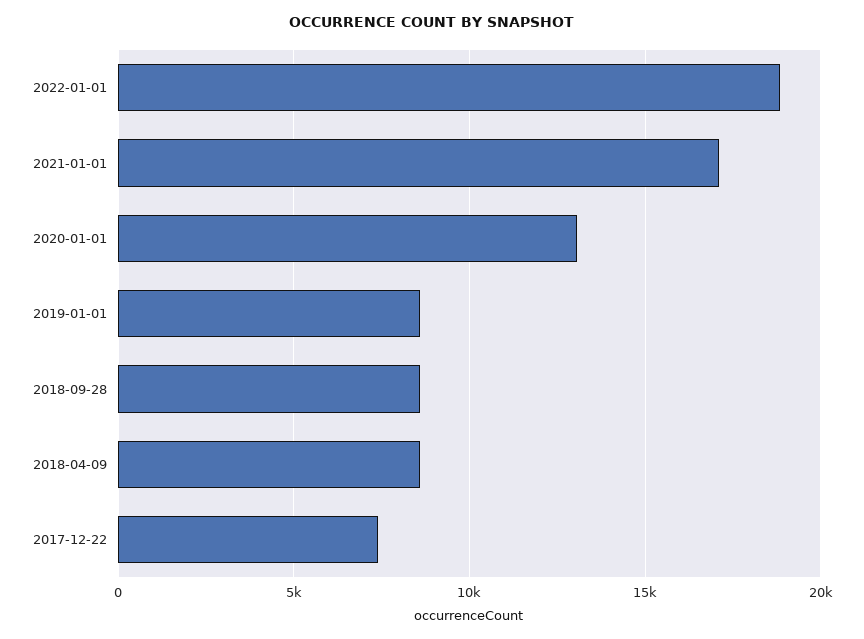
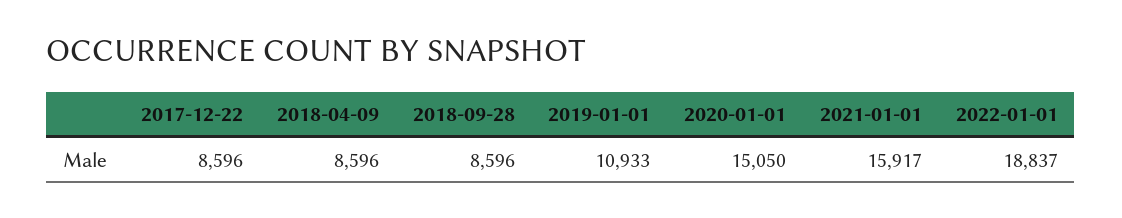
  {
    "2022-01-01": 18837,
-   "2021-01-01": 17000,
+   "2021-01-01": 15917,
-   "2020-01-01": 13000,
+   "2020-01-01": 15050,
-   "2019-01-01": 8500,
+   "2019-01-01": 10933,
    "2018-09-28": 8596,
    "2018-04-09": 8596,
-   "2017-12-22": 7500
+   "2017-12-22": 8596
  }

